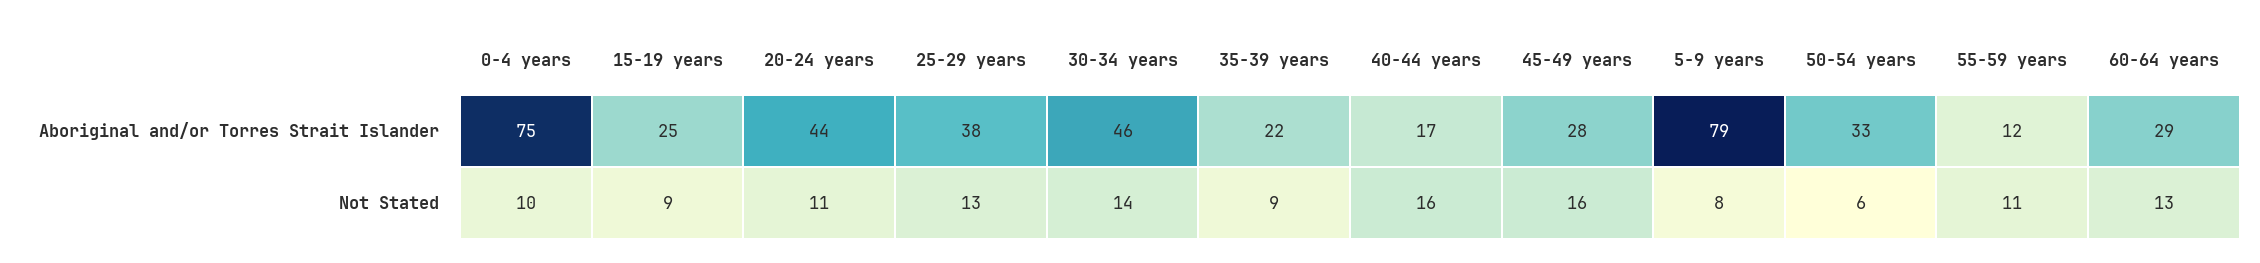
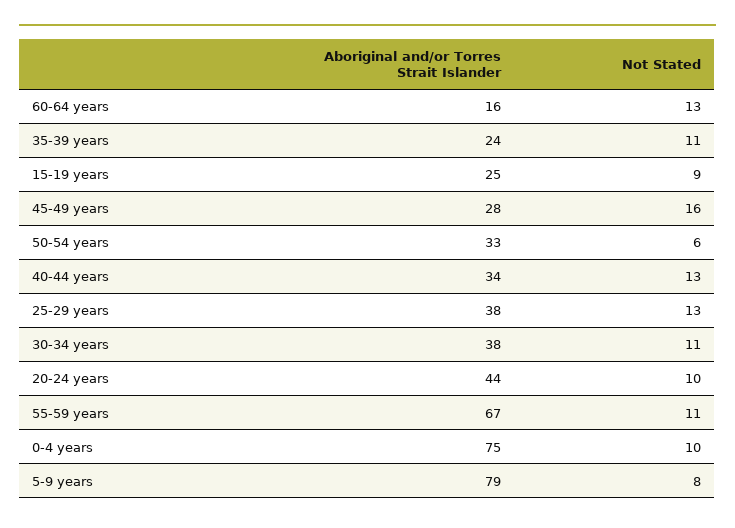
  {
    "0-4 years": {
      "Aboriginal and/or Torres Strait Islander": 75,
      "Not Stated": 10
    },
    "15-19 years": {
      "Aboriginal and/or Torres Strait Islander": 25,
      "Not Stated": 9
    },
    "20-24 years": {
      "Aboriginal and/or Torres Strait Islander": 44,
-     "Not Stated": 11
+     "Not Stated": 10
    },
    "25-29 years": {
      "Aboriginal and/or Torres Strait Islander": 38,
      "Not Stated": 13
    },
    "30-34 years": {
-     "Aboriginal and/or Torres Strait Islander": 46,
+     "Aboriginal and/or Torres Strait Islander": 38,
-     "Not Stated": 14
+     "Not Stated": 11
    },
    "35-39 years": {
-     "Aboriginal and/or Torres Strait Islander": 22,
+     "Aboriginal and/or Torres Strait Islander": 24,
-     "Not Stated": 9
+     "Not Stated": 11
    },
    "40-44 years": {
-     "Aboriginal and/or Torres Strait Islander": 17,
+     "Aboriginal and/or Torres Strait Islander": 34,
-     "Not Stated": 16
+     "Not Stated": 13
    },
    "45-49 years": {
      "Aboriginal and/or Torres Strait Islander": 28,
      "Not Stated": 16
    },
    "5-9 years": {
      "Aboriginal and/or Torres Strait Islander": 79,
      "Not Stated": 8
    },
    "50-54 years": {
      "Aboriginal and/or Torres Strait Islander": 33,
      "Not Stated": 6
    },
    "55-59 years": {
-     "Aboriginal and/or Torres Strait Islander": 12,
+     "Aboriginal and/or Torres Strait Islander": 67,
      "Not Stated": 11
    },
    "60-64 years": {
-     "Aboriginal and/or Torres Strait Islander": 29,
+     "Aboriginal and/or Torres Strait Islander": 16,
      "Not Stated": 13
    }
  }

